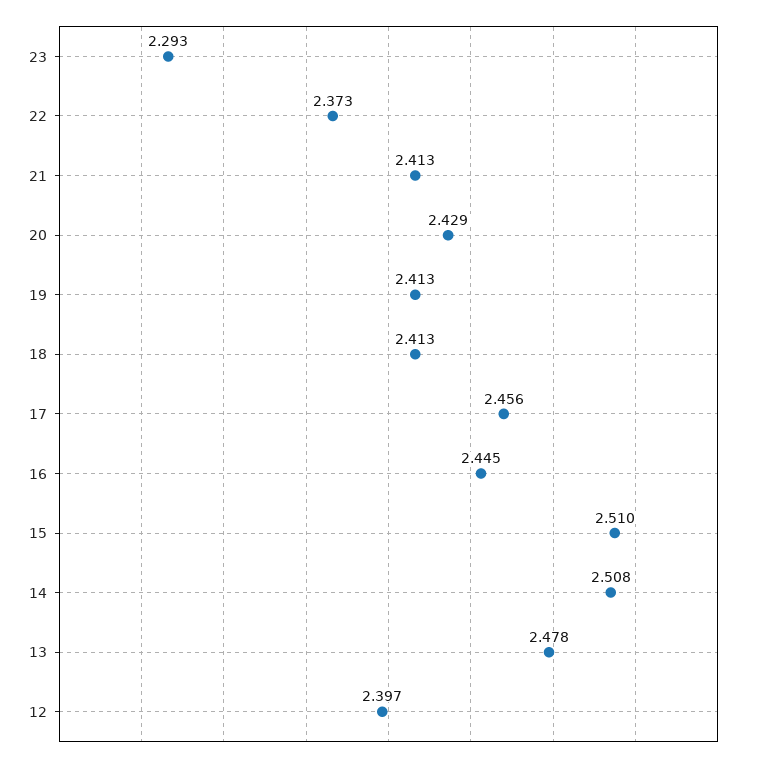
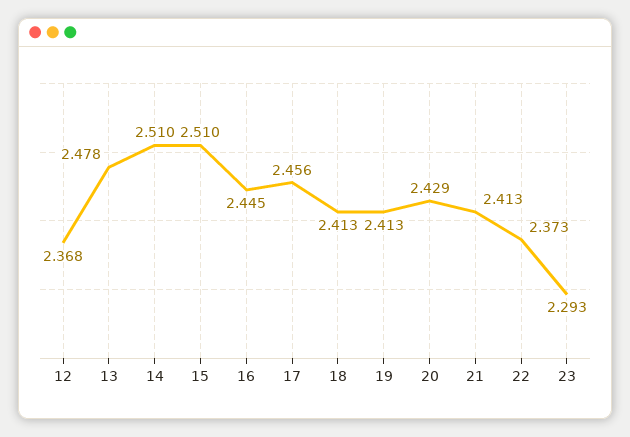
  {
    "23": 2.293,
    "22": 2.373,
    "21": 2.413,
    "20": 2.429,
    "19": 2.413,
    "18": 2.413,
    "17": 2.456,
    "16": 2.445,
    "15": 2.51,
-   "14": 2.508,
+   "14": 2.51,
    "13": 2.478,
-   "12": 2.397
+   "12": 2.368
  }

